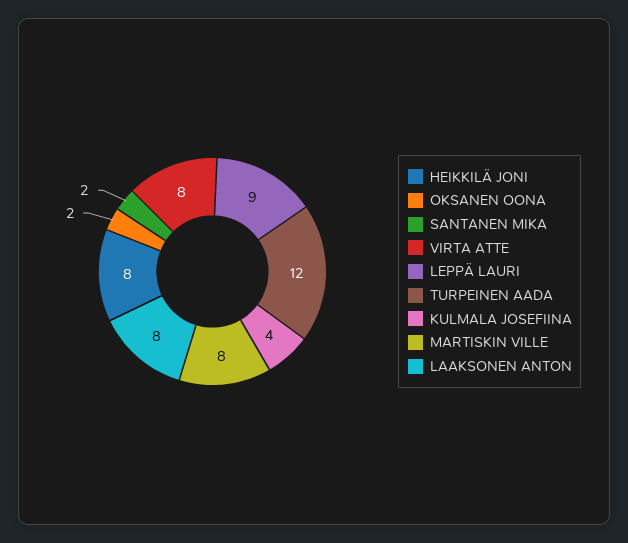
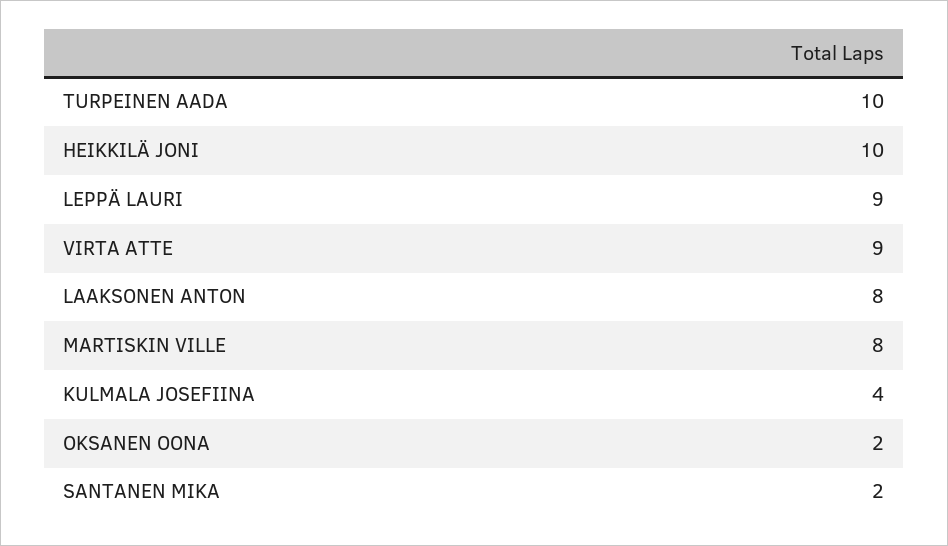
  {
-   "HEIKKILÄ JONI": 8,
+   "HEIKKILÄ JONI": 10,
    "OKSANEN OONA": 2,
    "SANTANEN MIKA": 2,
-   "VIRTA ATTE": 8,
+   "VIRTA ATTE": 9,
    "LEPPÄ LAURI": 9,
-   "TURPEINEN AADA": 12,
+   "TURPEINEN AADA": 10,
    "KULMALA JOSEFIINA": 4,
    "MARTISKIN VILLE": 8,
    "LAAKSONEN ANTON": 8
  }

